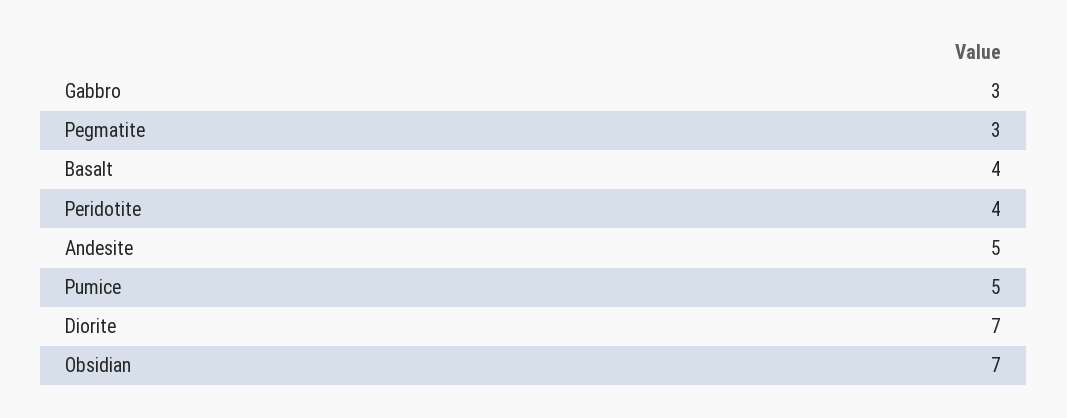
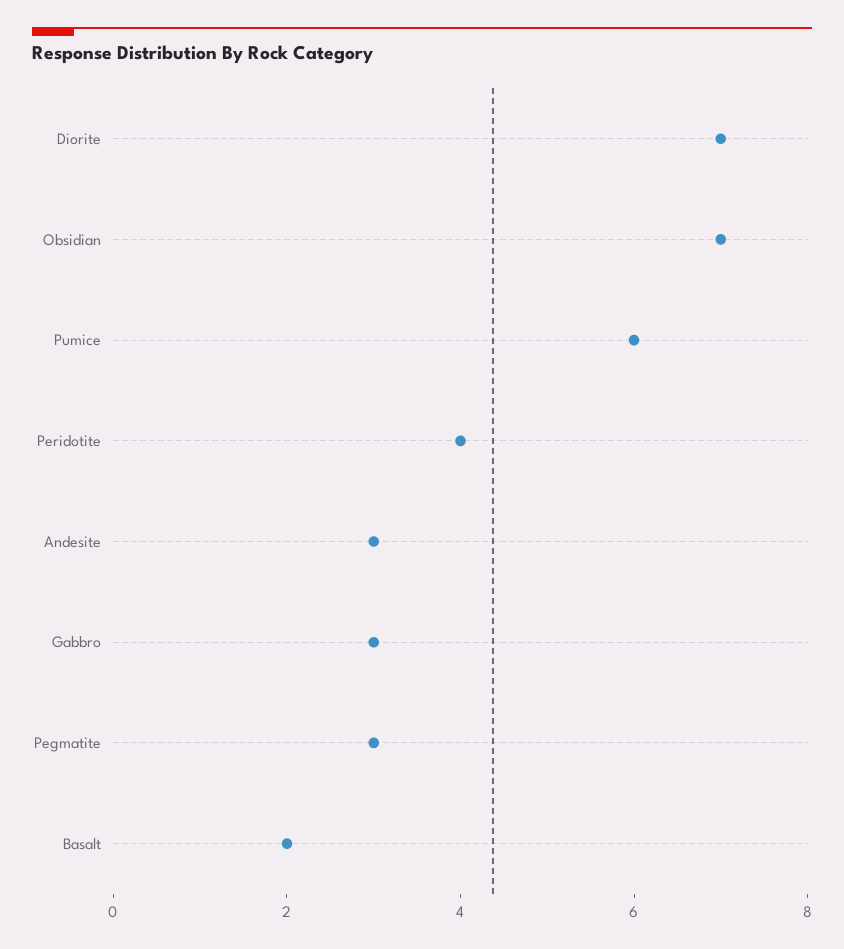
  {
    "Gabbro": 3,
    "Pegmatite": 3,
-   "Basalt": 4,
+   "Basalt": 2,
    "Peridotite": 4,
-   "Andesite": 5,
+   "Andesite": 3,
-   "Pumice": 5,
+   "Pumice": 6,
    "Diorite": 7,
    "Obsidian": 7
  }

